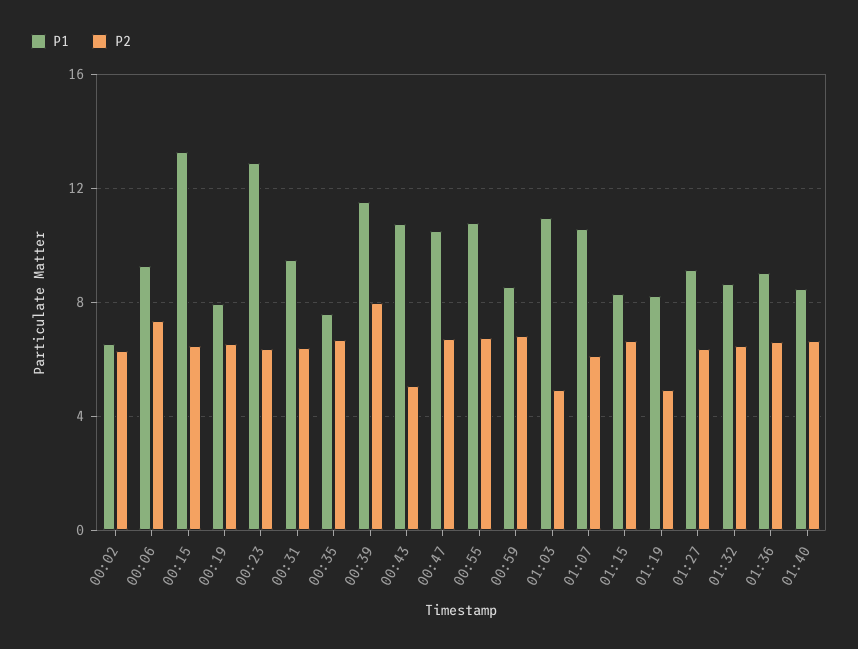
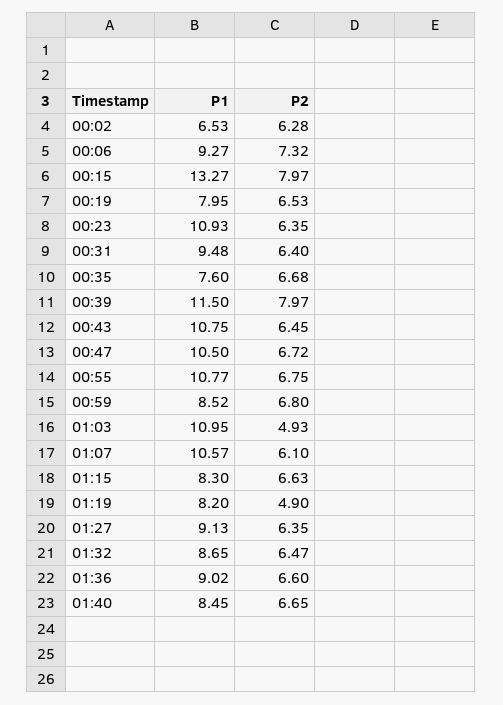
  {
    "P1": {
      "00:02": 6.53,
      "00:06": 9.27,
      "00:15": 13.27,
      "00:19": 7.95,
-     "00:23": 13,
+     "00:23": 10.93,
      "00:31": 9.48,
      "00:35": 7.6,
      "00:39": 11.5,
      "00:43": 10.75,
      "00:47": 10.5,
      "00:55": 10.77,
      "00:59": 8.52,
      "01:03": 10.95,
      "01:07": 10.57,
      "01:15": 8.3,
      "01:19": 8.2,
      "01:27": 9.13,
      "01:32": 8.65,
      "01:36": 9.02,
      "01:40": 8.45
    },
    "P2": {
      "00:02": 6.28,
      "00:06": 7.32,
-     "00:15": 6.5,
+     "00:15": 7.97,
      "00:19": 6.53,
      "00:23": 6.35,
      "00:31": 6.4,
      "00:35": 6.68,
      "00:39": 7.97,
-     "00:43": 5,
+     "00:43": 6.45,
      "00:47": 6.72,
      "00:55": 6.75,
      "00:59": 6.8,
      "01:03": 4.93,
      "01:07": 6.1,
      "01:15": 6.63,
      "01:19": 4.9,
      "01:27": 6.35,
      "01:32": 6.47,
      "01:36": 6.6,
      "01:40": 6.65
    }
  }

